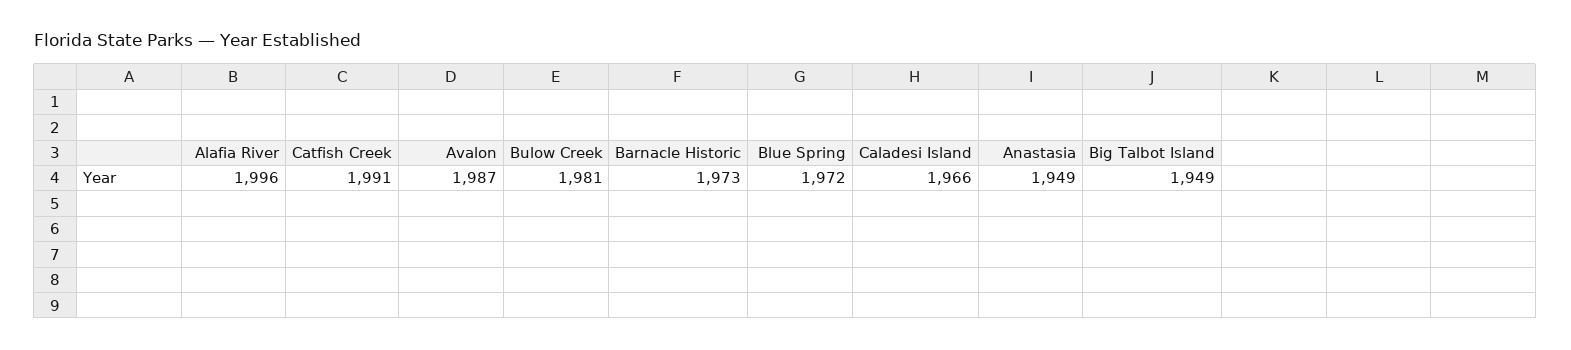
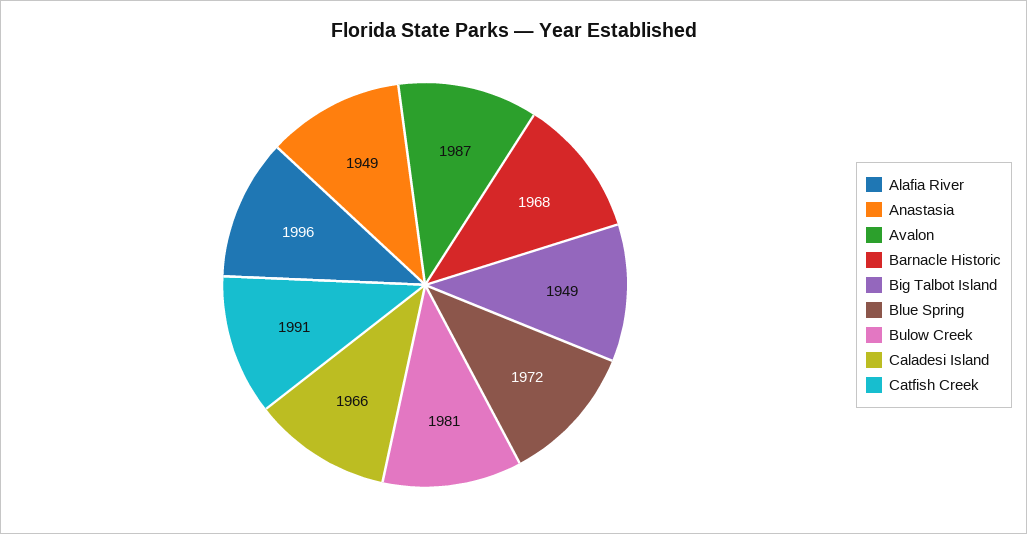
  {
    "Alafia River": 1996,
    "Catfish Creek": 1991,
    "Avalon": 1987,
    "Bulow Creek": 1981,
-   "Barnacle Historic": 1973,
+   "Barnacle Historic": 1968,
    "Blue Spring": 1972,
    "Caladesi Island": 1966,
    "Anastasia": 1949,
    "Big Talbot Island": 1949
  }

